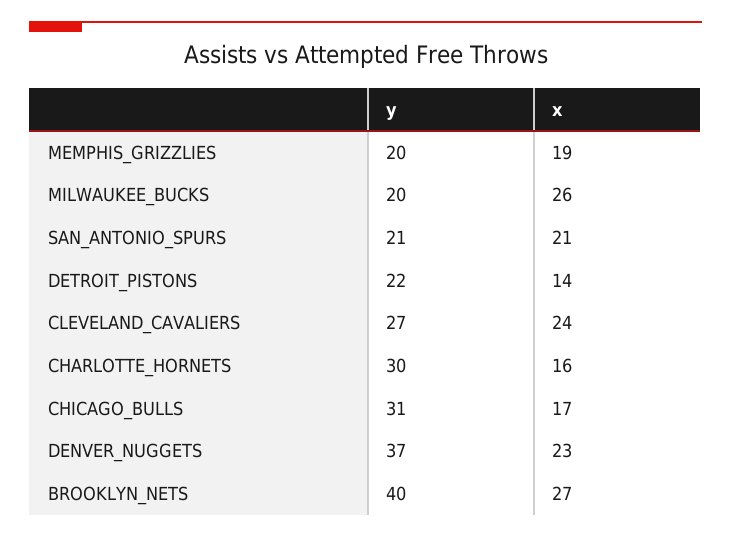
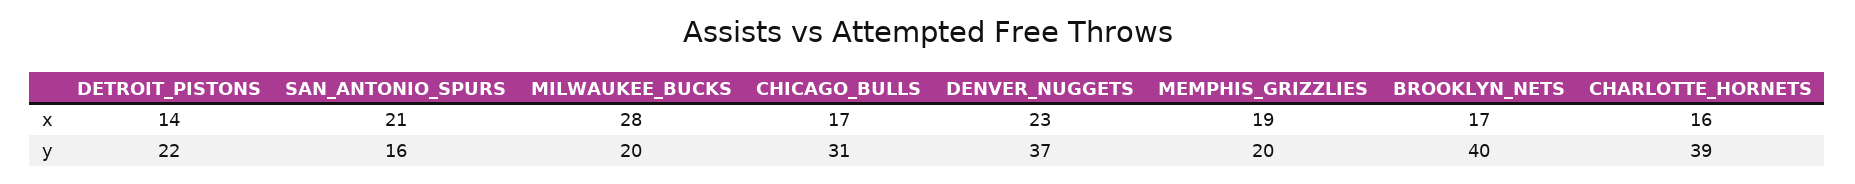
  {
    "y": {
      "MEMPHIS_GRIZZLIES": 20,
      "MILWAUKEE_BUCKS": 20,
-     "SAN_ANTONIO_SPURS": 21,
+     "SAN_ANTONIO_SPURS": 16,
      "DETROIT_PISTONS": 22,
-     "CLEVELAND_CAVALIERS": 27,
-     "CHARLOTTE_HORNETS": 30,
+     "CHARLOTTE_HORNETS": 39,
      "CHICAGO_BULLS": 31,
      "DENVER_NUGGETS": 37,
      "BROOKLYN_NETS": 40
    },
    "x": {
      "MEMPHIS_GRIZZLIES": 19,
-     "MILWAUKEE_BUCKS": 26,
+     "MILWAUKEE_BUCKS": 28,
      "SAN_ANTONIO_SPURS": 21,
      "DETROIT_PISTONS": 14,
-     "CLEVELAND_CAVALIERS": 24,
      "CHARLOTTE_HORNETS": 16,
      "CHICAGO_BULLS": 17,
      "DENVER_NUGGETS": 23,
-     "BROOKLYN_NETS": 27
+     "BROOKLYN_NETS": 17
    }
  }

